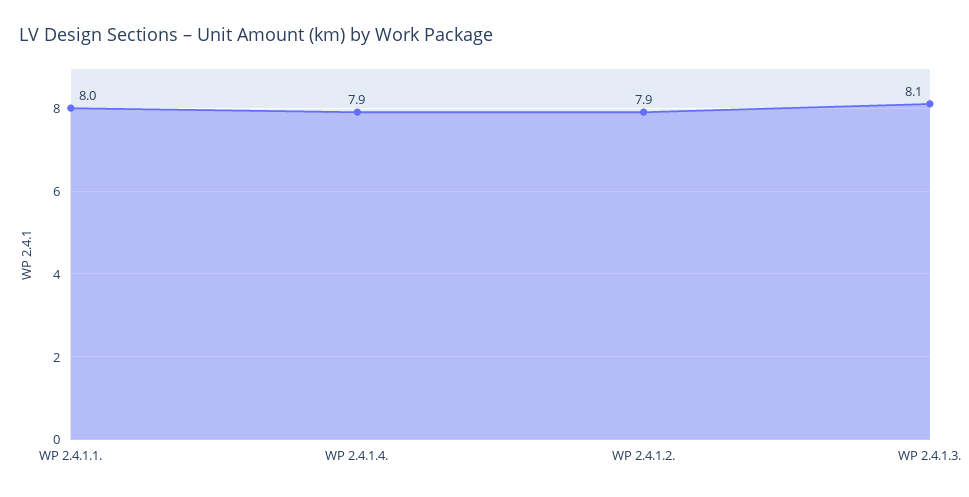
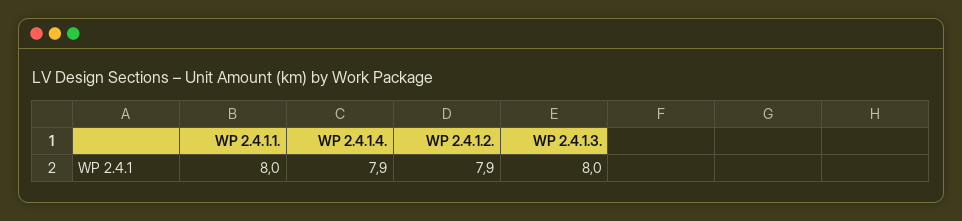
  {
    "WP 2.4.1.1.": 8,
    "WP 2.4.1.4.": 7.9,
    "WP 2.4.1.2.": 7.9,
-   "WP 2.4.1.3.": 8.1
+   "WP 2.4.1.3.": 8
  }

